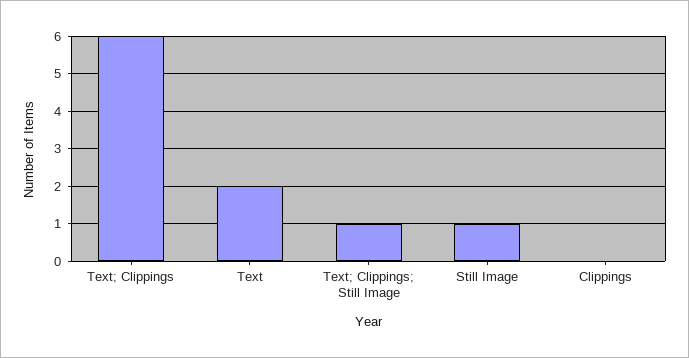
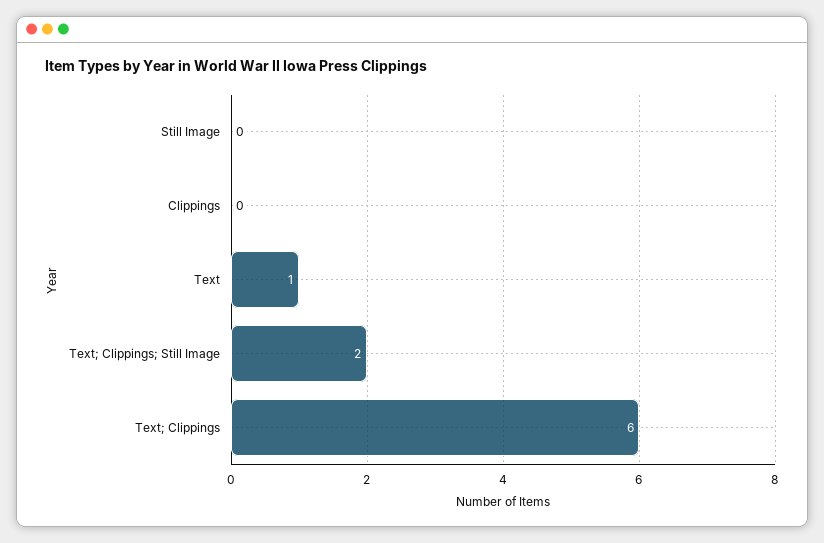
  {
    "Text; Clippings": 6,
-   "Text": 2,
+   "Text": 1,
-   "Text; Clippings; Still Image": 1,
+   "Text; Clippings; Still Image": 2,
-   "Still Image": 1,
+   "Still Image": 0,
    "Clippings": 0
  }

